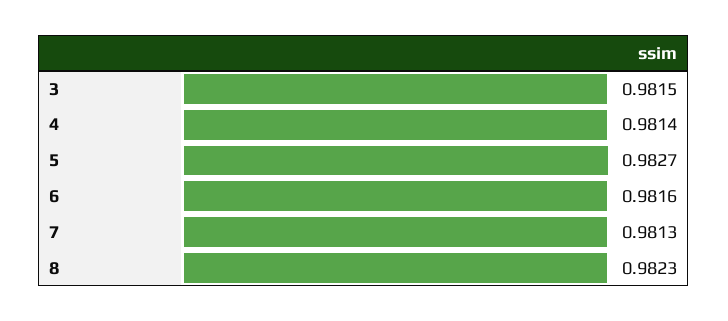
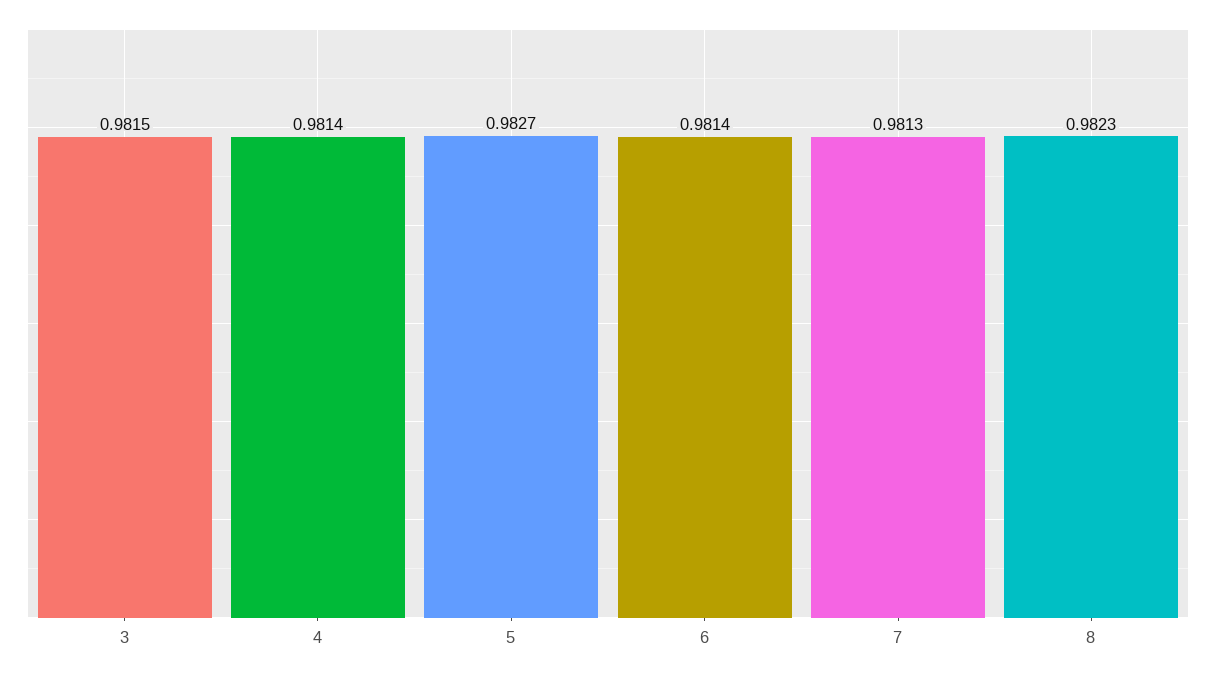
  {
    "3": 0.9815,
    "4": 0.9814,
    "5": 0.9827,
-   "6": 0.9816,
+   "6": 0.9814,
    "7": 0.9813,
    "8": 0.9823
  }

